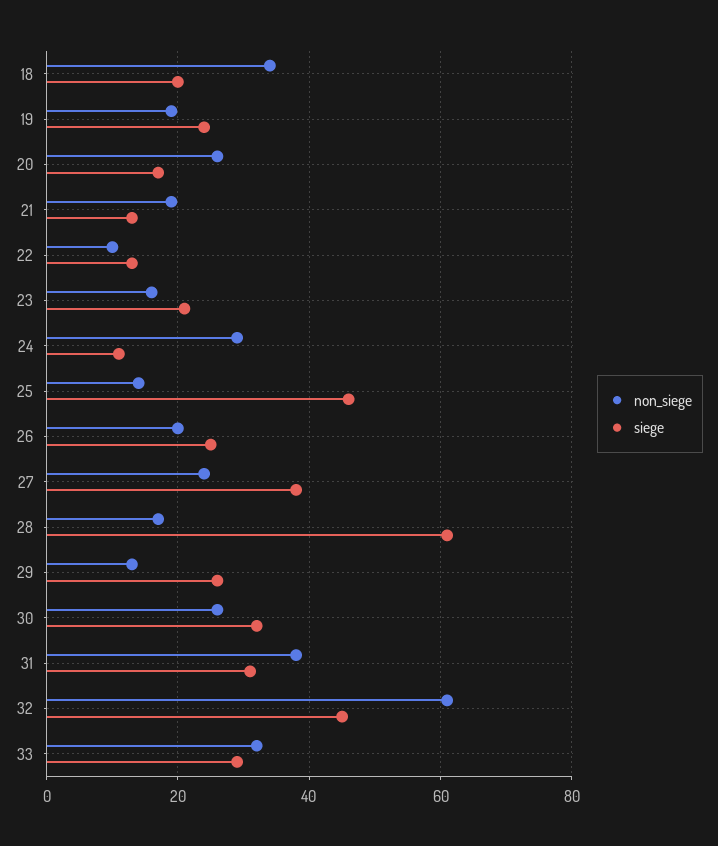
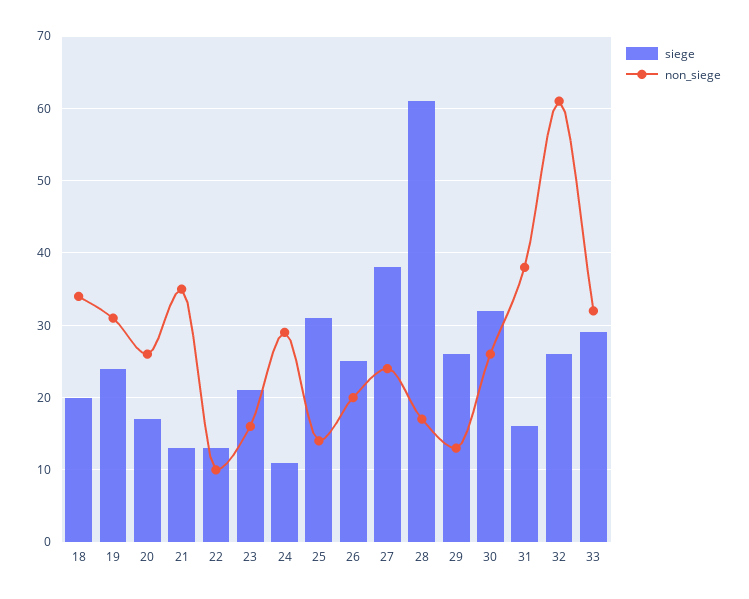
  {
    "non_siege": {
      "18": 34,
-     "19": 20,
+     "19": 31,
      "20": 26,
-     "21": 20,
+     "21": 35,
      "22": 10,
      "23": 16,
      "24": 29,
      "25": 14,
      "26": 20,
      "27": 24,
      "28": 17,
      "29": 13,
      "30": 26,
      "31": 38,
      "32": 61,
      "33": 32
    },
    "siege": {
      "18": 20,
      "19": 24,
      "20": 17,
      "21": 13,
      "22": 13,
      "23": 21,
      "24": 11,
-     "25": 45,
+     "25": 31,
      "26": 25,
      "27": 38,
      "28": 61,
      "29": 26,
      "30": 32,
-     "31": 30,
+     "31": 16,
-     "32": 45,
+     "32": 26,
      "33": 29
    }
  }

